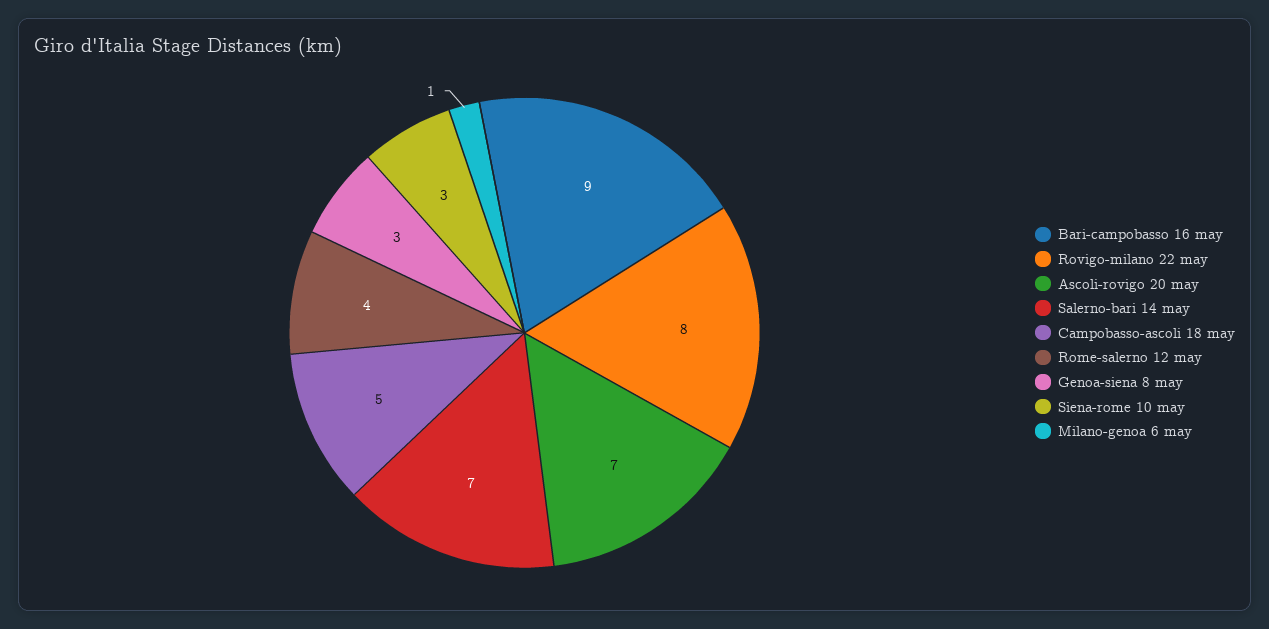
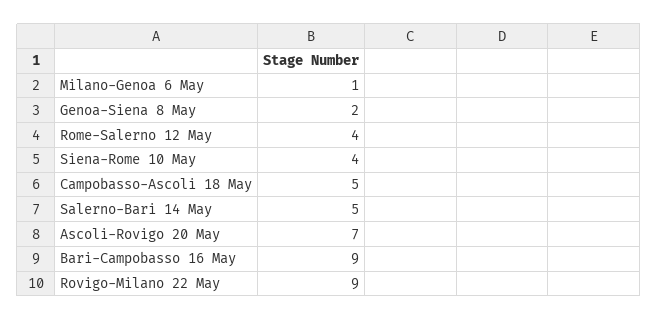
  {
    "Bari-campobasso 16 may": 9,
-   "Rovigo-milano 22 may": 8,
+   "Rovigo-milano 22 may": 9,
    "Ascoli-rovigo 20 may": 7,
-   "Salerno-bari 14 may": 7,
+   "Salerno-bari 14 may": 5,
    "Campobasso-ascoli 18 may": 5,
    "Rome-salerno 12 may": 4,
-   "Genoa-siena 8 may": 3,
+   "Genoa-siena 8 may": 2,
-   "Siena-rome 10 may": 3,
+   "Siena-rome 10 may": 4,
    "Milano-genoa 6 may": 1
  }

